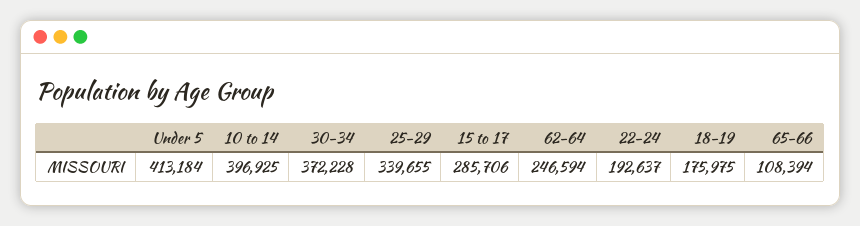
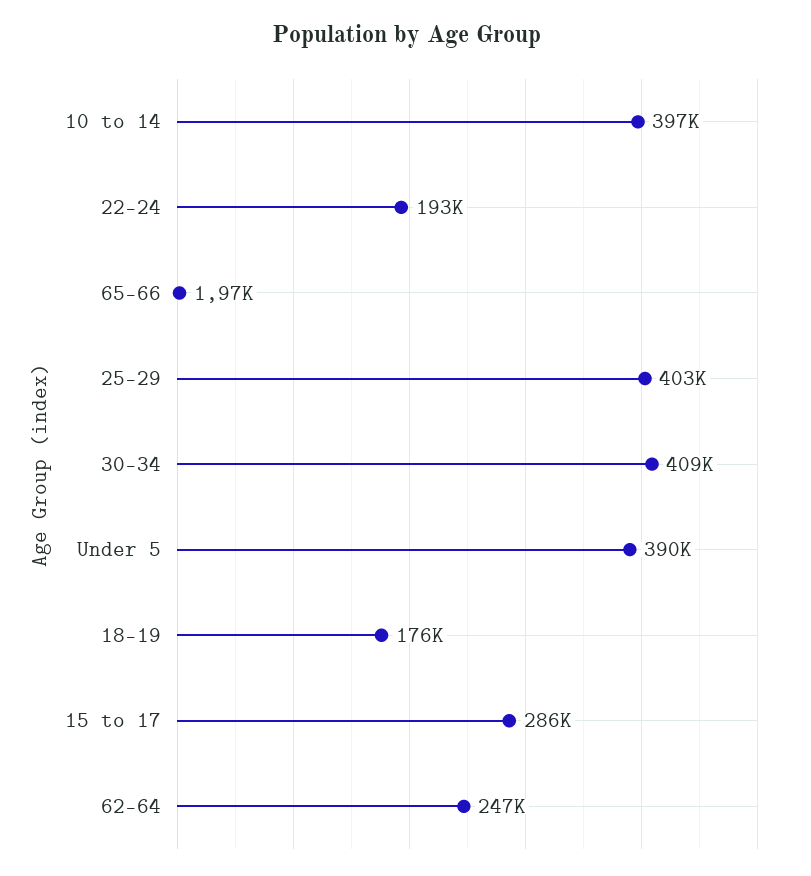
  {
-   "Under 5": 413184,
+   "Under 5": 390000,
    "10 to 14": 396925,
-   "30-34": 372228,
+   "30-34": 409000,
-   "25-29": 339655,
+   "25-29": 403000,
    "15 to 17": 285706,
    "62-64": 246594,
    "22-24": 192637,
    "18-19": 175975,
-   "65-66": 108394
+   "65-66": 1970
  }

